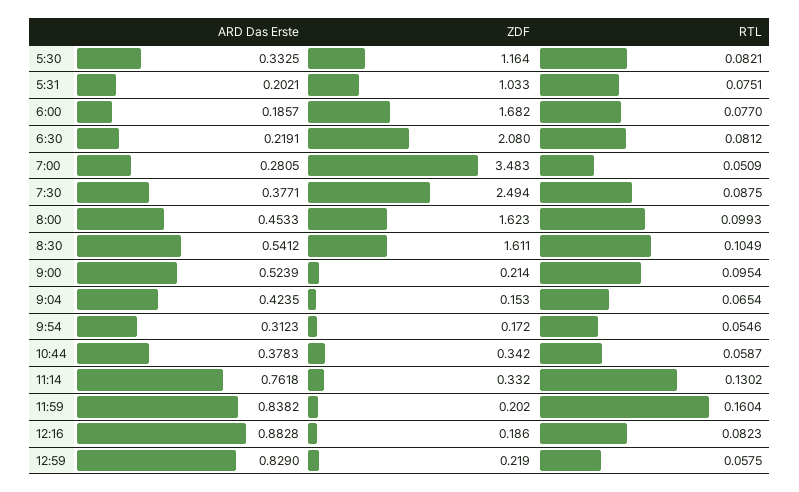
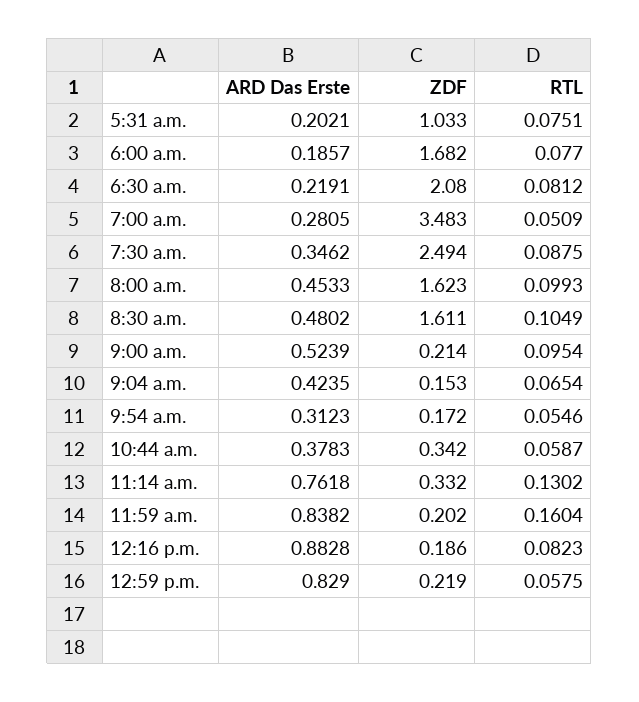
  {
    "ARD Das Erste": {
-     "5:30": 0.3325,
      "5:31": 0.2021,
      "6:00": 0.1857,
      "6:30": 0.2191,
      "7:00": 0.2805,
-     "7:30": 0.3771,
+     "7:30": 0.3462,
      "8:00": 0.4533,
-     "8:30": 0.5412,
+     "8:30": 0.4802,
      "9:00": 0.5239,
      "9:04": 0.4235,
      "9:54": 0.3123,
      "10:44": 0.3783,
      "11:14": 0.7618,
      "11:59": 0.8382,
      "12:16": 0.8828,
      "12:59": 0.829
    },
    "ZDF": {
-     "5:30": 1.164,
      "5:31": 1.033,
      "6:00": 1.682,
      "6:30": 2.08,
      "7:00": 3.483,
      "7:30": 2.494,
      "8:00": 1.623,
      "8:30": 1.611,
      "9:00": 0.214,
      "9:04": 0.153,
      "9:54": 0.172,
      "10:44": 0.342,
      "11:14": 0.332,
      "11:59": 0.202,
      "12:16": 0.186,
      "12:59": 0.219
    },
    "RTL": {
-     "5:30": 0.0821,
      "5:31": 0.0751,
      "6:00": 0.077,
      "6:30": 0.0812,
      "7:00": 0.0509,
      "7:30": 0.0875,
      "8:00": 0.0993,
      "8:30": 0.1049,
      "9:00": 0.0954,
      "9:04": 0.0654,
      "9:54": 0.0546,
      "10:44": 0.0587,
      "11:14": 0.1302,
      "11:59": 0.1604,
      "12:16": 0.0823,
      "12:59": 0.0575
    }
  }

